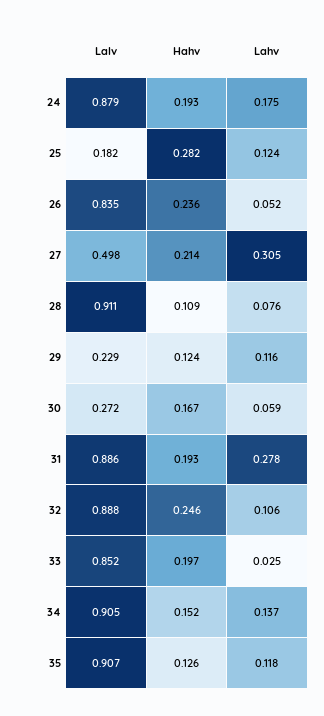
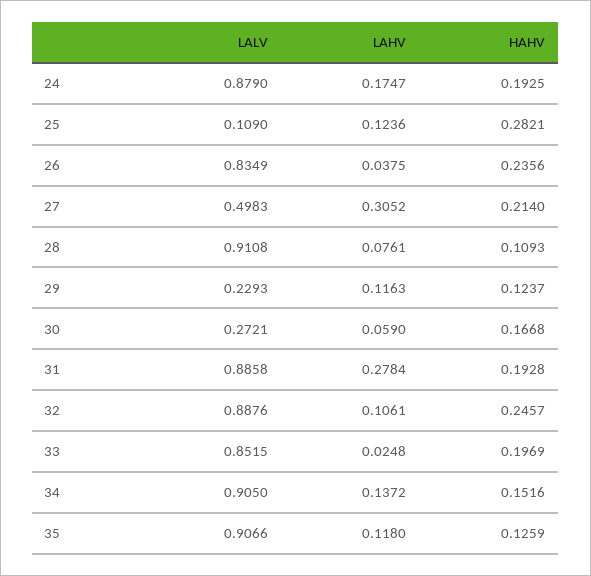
  {
    "Lalv": {
      "24": 0.879,
-     "25": 0.182,
+     "25": 0.109,
      "26": 0.8349,
      "27": 0.4983,
      "28": 0.9108,
      "29": 0.2293,
      "30": 0.2721,
      "31": 0.8858,
      "32": 0.8876,
      "33": 0.8515,
      "34": 0.905,
      "35": 0.9066
    },
    "Hahv": {
      "24": 0.1925,
      "25": 0.2821,
      "26": 0.2356,
      "27": 0.214,
      "28": 0.1093,
      "29": 0.1237,
      "30": 0.1668,
      "31": 0.1928,
      "32": 0.2457,
      "33": 0.1969,
      "34": 0.1516,
      "35": 0.1259
    },
    "Lahv": {
      "24": 0.1747,
      "25": 0.1236,
-     "26": 0.052,
+     "26": 0.0375,
      "27": 0.3052,
      "28": 0.0761,
      "29": 0.1163,
      "30": 0.059,
      "31": 0.2784,
      "32": 0.1061,
      "33": 0.0248,
      "34": 0.1372,
      "35": 0.118
    }
  }

